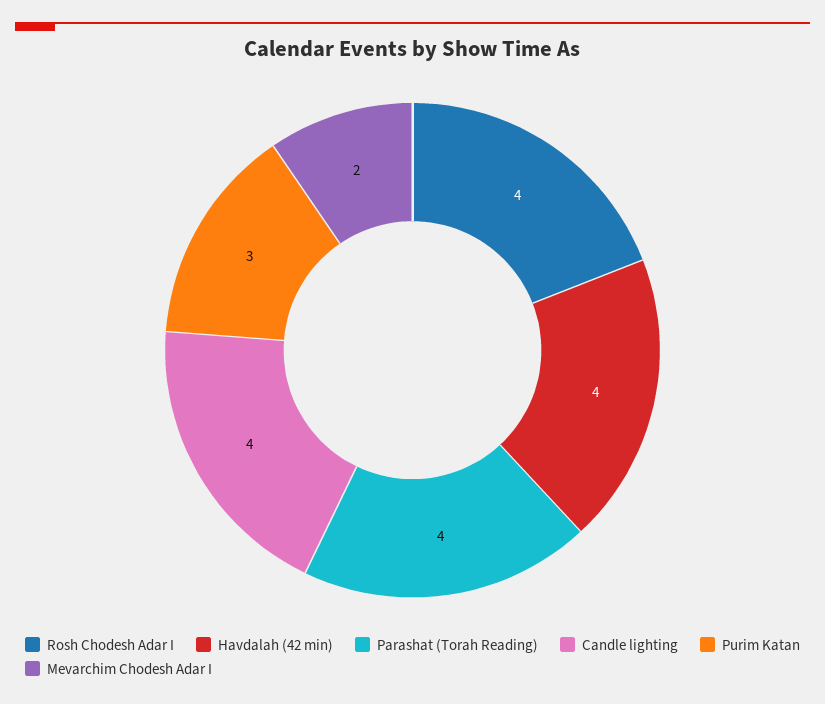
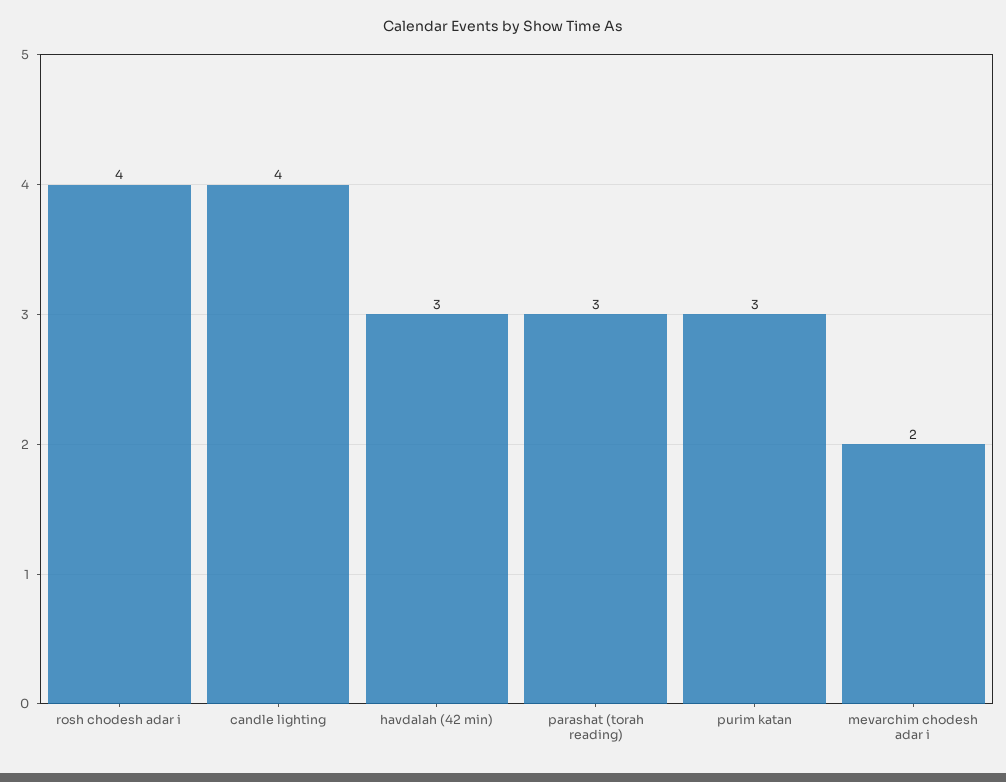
  {
    "Rosh Chodesh Adar I": 4,
-   "Havdalah (42 min)": 4,
+   "Havdalah (42 min)": 3,
-   "Parashat (Torah Reading)": 4,
+   "Parashat (Torah Reading)": 3,
    "Candle lighting": 4,
    "Purim Katan": 3,
    "Mevarchim Chodesh Adar I": 2
  }

